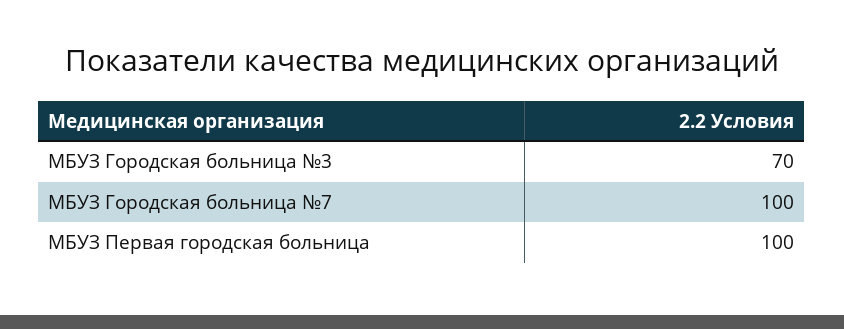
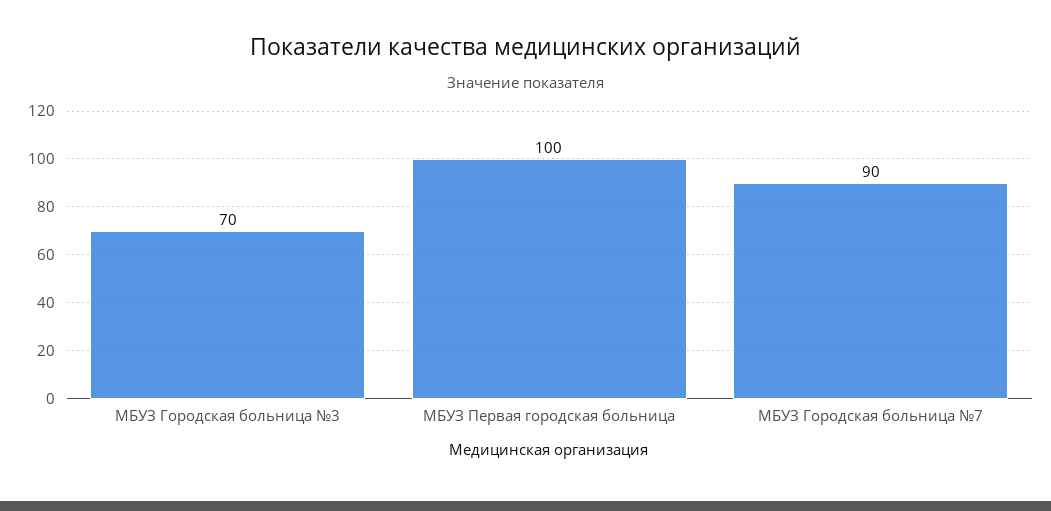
  {
    "МБУЗ Городская больница №3": 70,
-   "МБУЗ Городская больница №7": 100,
+   "МБУЗ Городская больница №7": 90,
    "МБУЗ Первая городская больница": 100
  }

